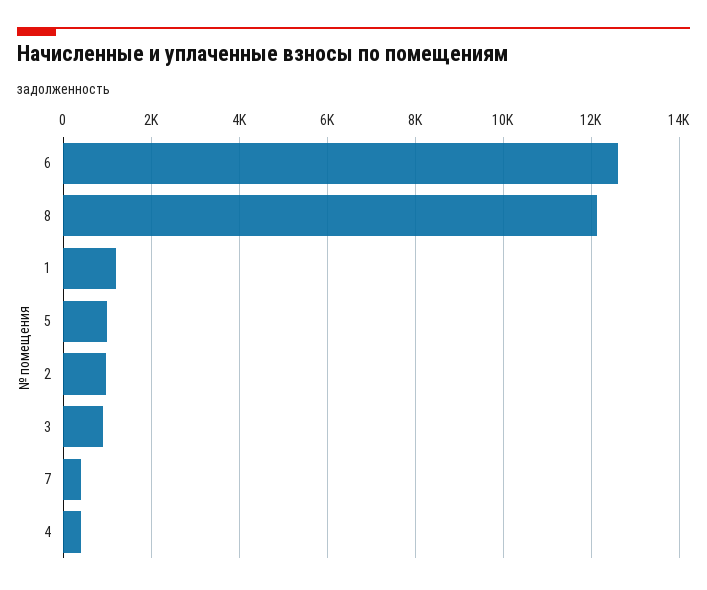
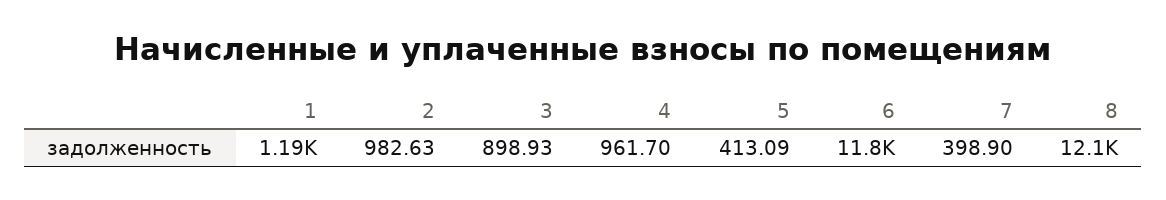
  {
-   "6": 12600,
+   "6": 11800,
    "8": 12100,
    "1": 1190,
-   "5": 1000,
+   "5": 413.09,
    "2": 982.63,
    "3": 898.93,
    "7": 398.9,
-   "4": 400
+   "4": 961.7
  }

